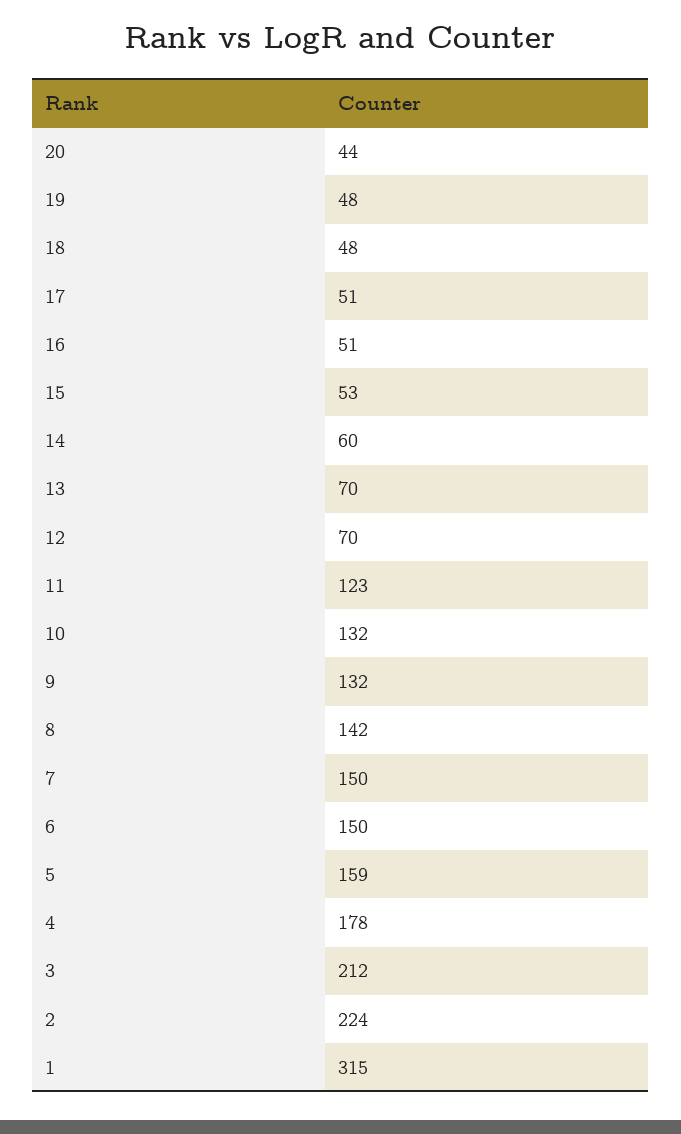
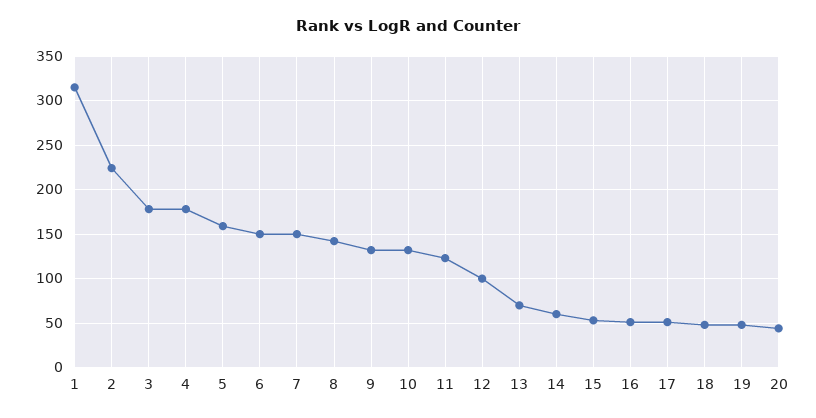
  {
    "20": 44,
    "19": 48,
    "18": 48,
    "17": 51,
    "16": 51,
    "15": 53,
    "14": 60,
    "13": 70,
-   "12": 70,
+   "12": 100,
    "11": 123,
    "10": 132,
    "9": 132,
    "8": 142,
    "7": 150,
    "6": 150,
    "5": 159,
    "4": 178,
-   "3": 212,
+   "3": 180,
    "2": 224,
    "1": 315
  }

